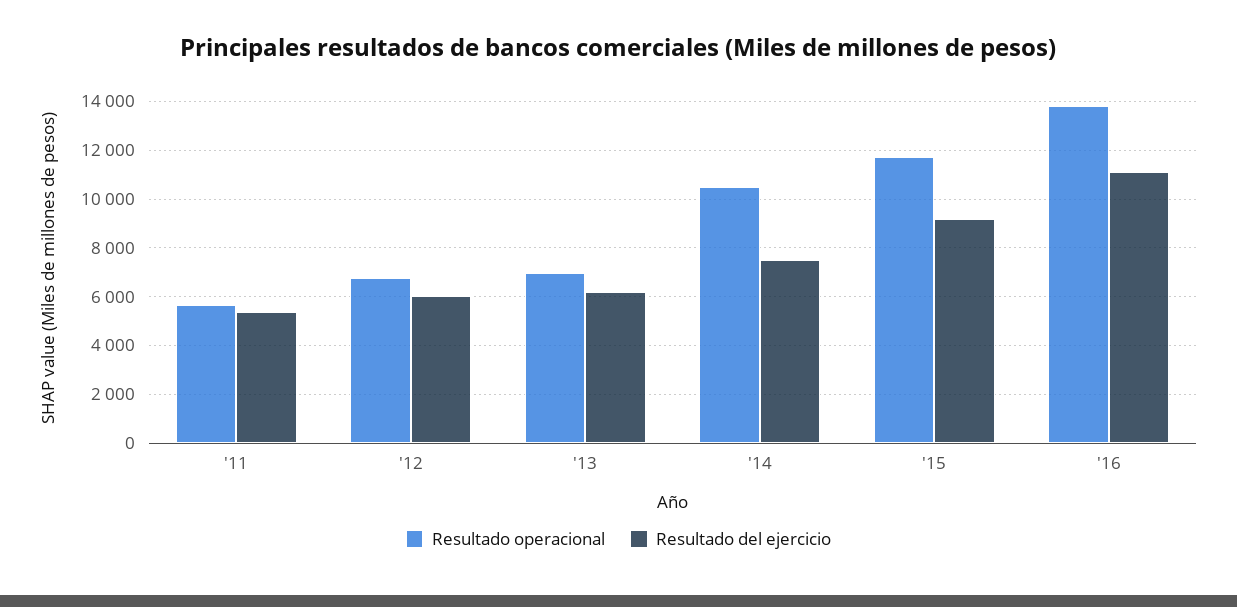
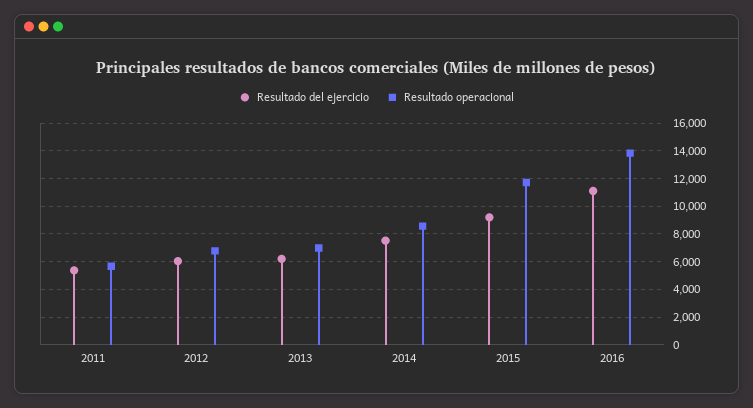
  {
    "Resultado operacional": {
      "'11": 5750,
      "'12": 6750,
      "'13": 7000,
-     "'14": 10500,
+     "'14": 8500,
      "'15": 11750,
      "'16": 13750
    },
    "Resultado del ejercicio": {
      "'11": 5500,
      "'12": 6000,
      "'13": 6250,
      "'14": 7500,
      "'15": 9250,
      "'16": 11000
    }
  }

